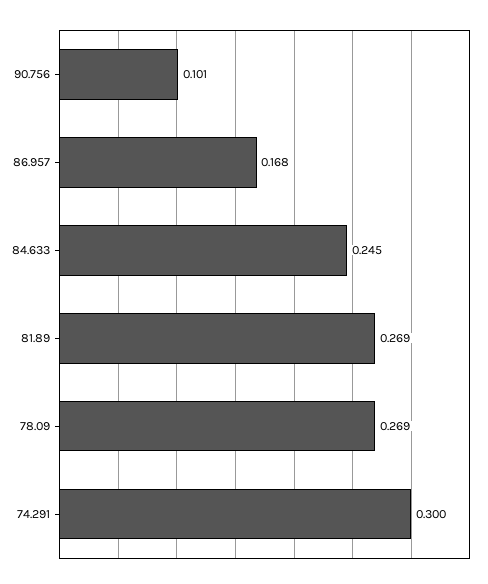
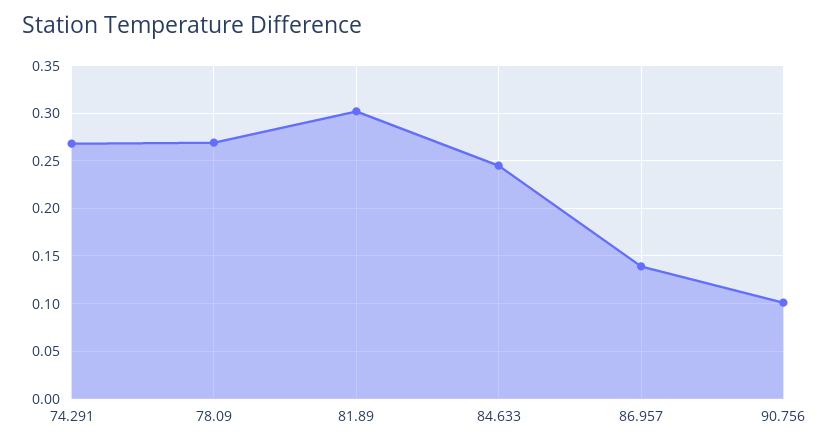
  {
    "90.756": 0.101,
-   "86.957": 0.168,
+   "86.957": 0.14,
    "84.633": 0.245,
-   "81.89": 0.269,
+   "81.89": 0.3,
    "78.09": 0.269,
-   "74.291": 0.3
+   "74.291": 0.27
  }

